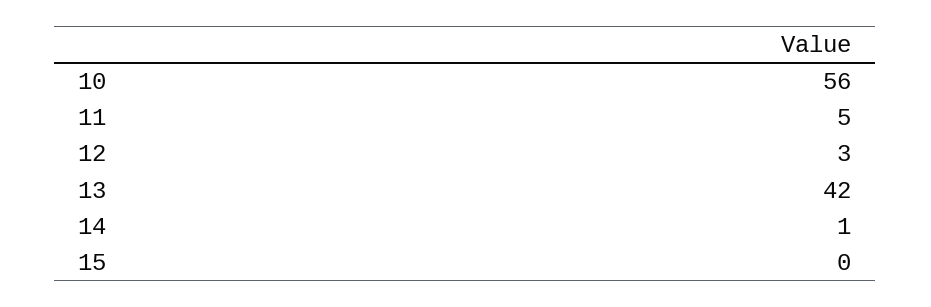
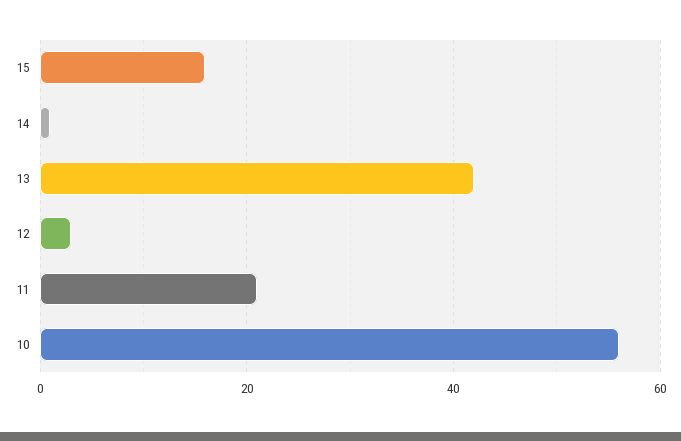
  {
    "10": 56,
-   "11": 5,
+   "11": 20,
    "12": 3,
    "13": 42,
    "14": 1,
-   "15": 0
+   "15": 15
  }

